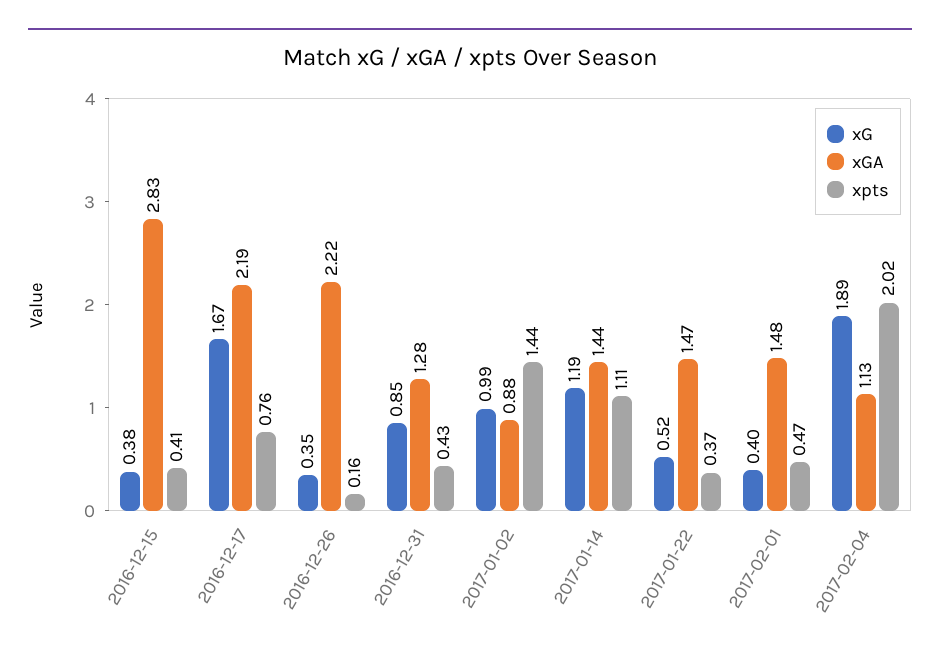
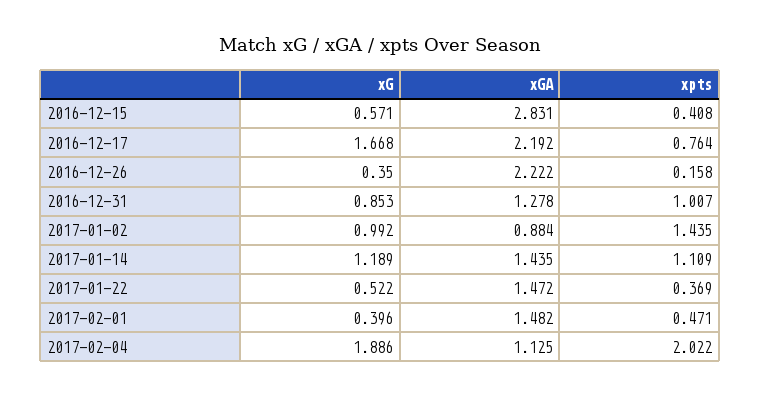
  {
    "xG": {
-     "2016-12-15": 0.38,
+     "2016-12-15": 0.571,
      "2016-12-17": 1.668,
      "2016-12-26": 0.35,
      "2016-12-31": 0.853,
      "2017-01-02": 0.992,
      "2017-01-14": 1.189,
      "2017-01-22": 0.522,
      "2017-02-01": 0.396,
      "2017-02-04": 1.886
    },
    "xGA": {
      "2016-12-15": 2.831,
      "2016-12-17": 2.192,
      "2016-12-26": 2.222,
      "2016-12-31": 1.278,
      "2017-01-02": 0.884,
      "2017-01-14": 1.435,
      "2017-01-22": 1.472,
      "2017-02-01": 1.482,
      "2017-02-04": 1.125
    },
    "xpts": {
      "2016-12-15": 0.408,
      "2016-12-17": 0.764,
      "2016-12-26": 0.158,
-     "2016-12-31": 0.43,
+     "2016-12-31": 1.007,
      "2017-01-02": 1.435,
      "2017-01-14": 1.109,
      "2017-01-22": 0.369,
      "2017-02-01": 0.471,
      "2017-02-04": 2.022
    }
  }

